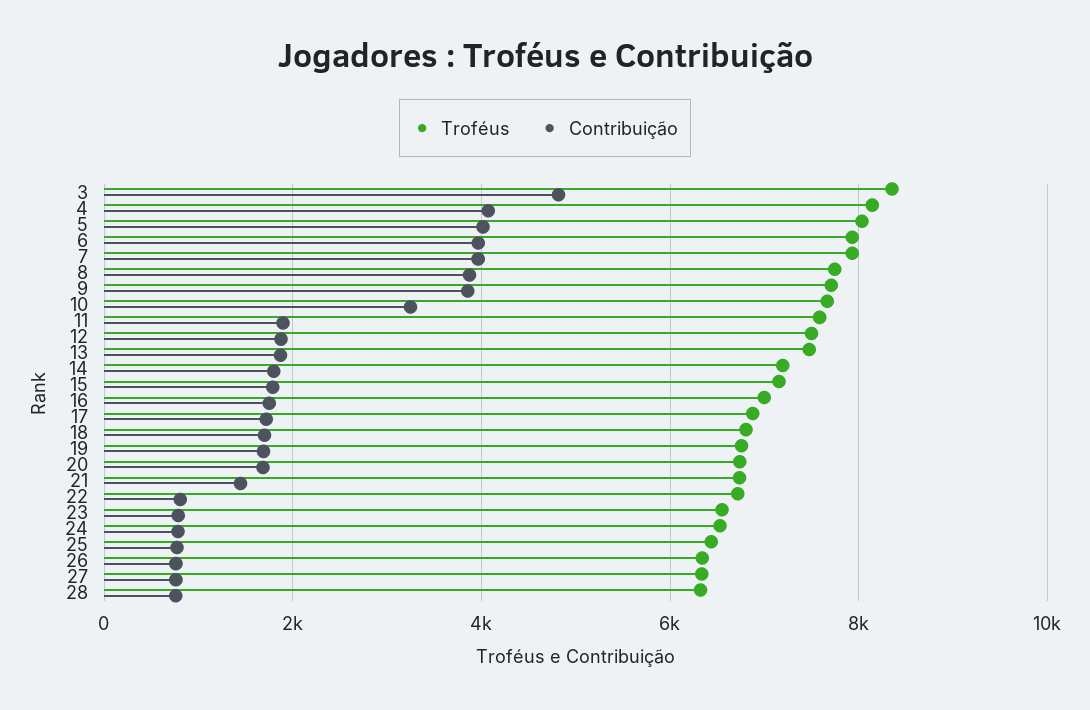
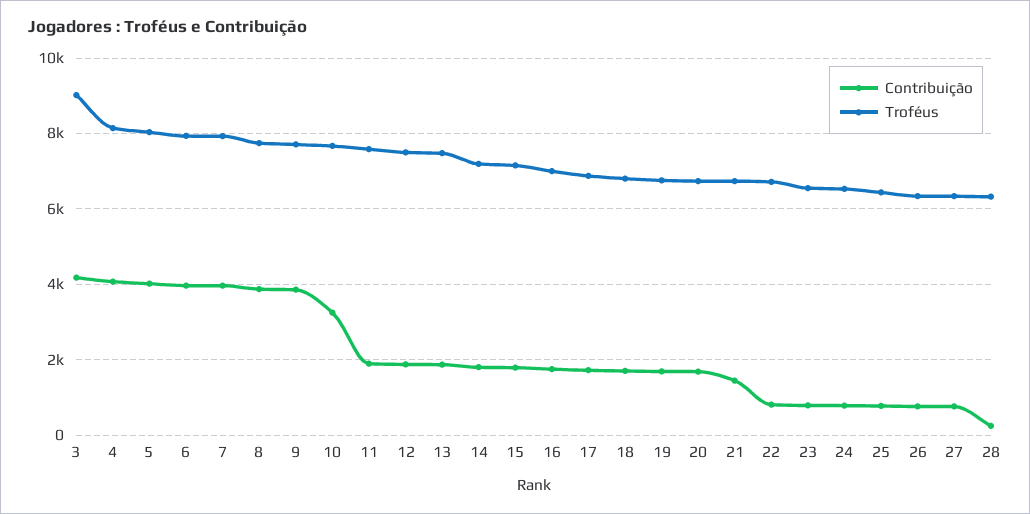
  {
    "Troféus": {
-     "3": 8400,
+     "3": 9000,
      "4": 8200,
      "5": 8000,
      "6": 8000,
      "7": 8000,
      "8": 7800,
      "9": 7800,
      "10": 7600,
      "11": 7600,
      "12": 7600,
      "13": 7400,
      "14": 7200,
      "15": 7200,
      "16": 7000,
      "17": 6800,
      "18": 6800,
      "19": 6800,
      "20": 6800,
      "21": 6800,
      "22": 6800,
      "23": 6600,
      "24": 6600,
      "25": 6400,
      "26": 6400,
      "27": 6400,
      "28": 6400
    },
    "Contribuição": {
-     "3": 4800,
+     "3": 4200,
      "4": 4000,
      "5": 4000,
      "6": 4000,
      "7": 4000,
      "8": 3800,
      "9": 3800,
      "10": 3200,
      "11": 1800,
      "12": 1800,
      "13": 1800,
      "14": 1800,
      "15": 1800,
      "16": 1800,
      "17": 1800,
      "18": 1800,
      "19": 1600,
      "20": 1600,
      "21": 1400,
      "22": 800,
      "23": 800,
      "24": 800,
      "25": 800,
      "26": 800,
      "27": 800,
-     "28": 800
+     "28": 200
    }
  }

